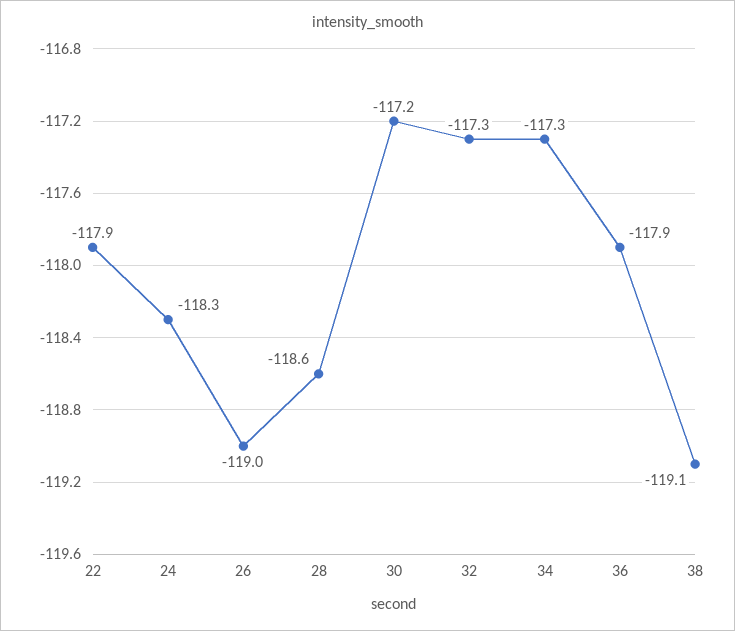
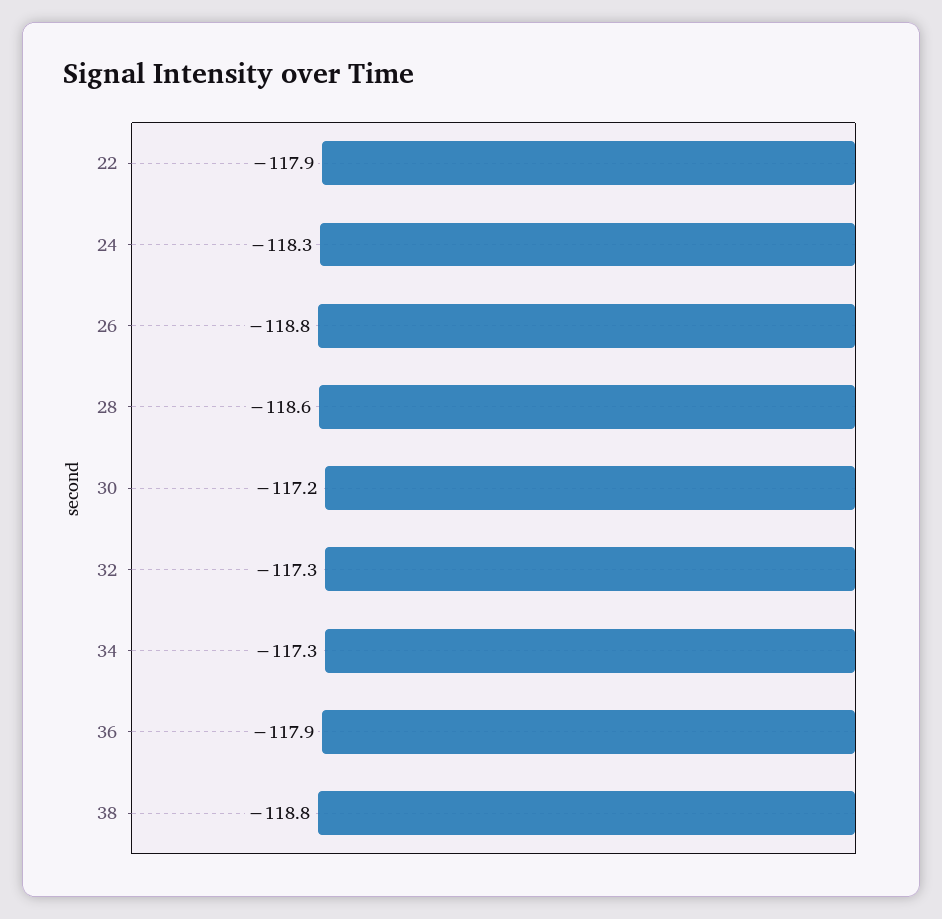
  {
    "22": -117.9,
    "24": -118.3,
-   "26": -119,
+   "26": -118.8,
    "28": -118.6,
    "30": -117.2,
    "32": -117.3,
    "34": -117.3,
    "36": -117.9,
-   "38": -119.1
+   "38": -118.8
  }

